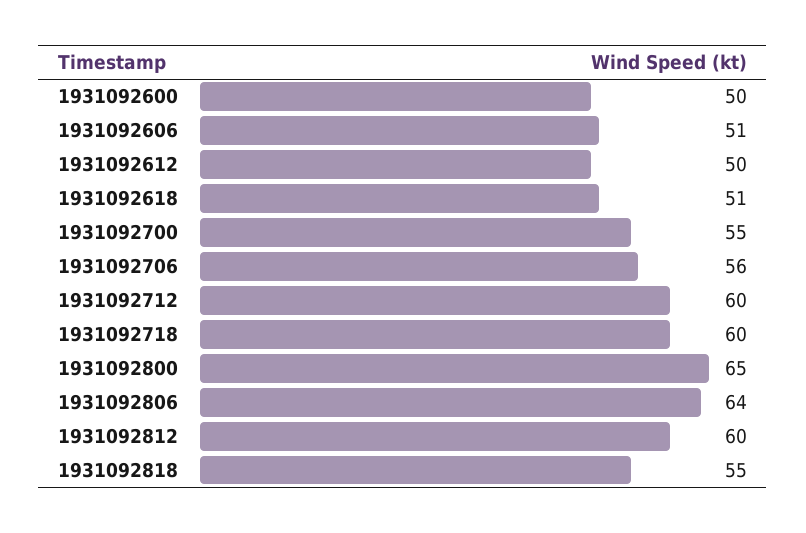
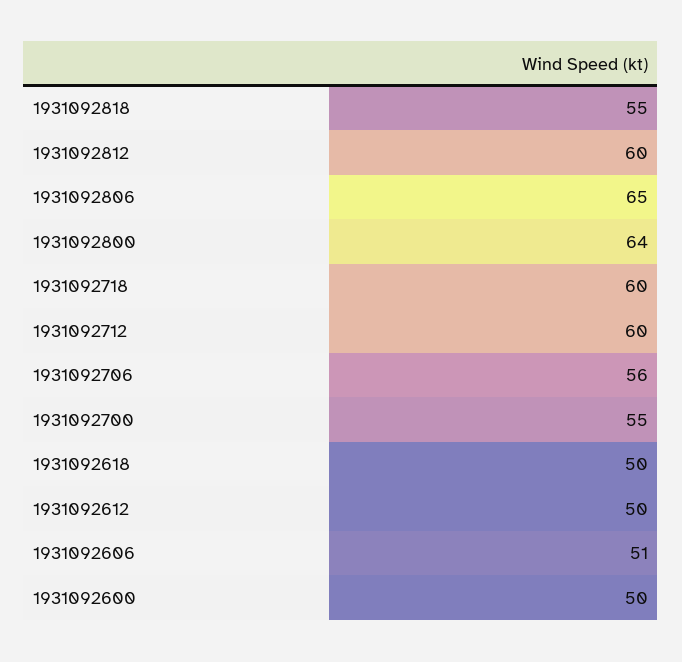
  {
    "1931092600": 50,
    "1931092606": 51,
    "1931092612": 50,
-   "1931092618": 51,
+   "1931092618": 50,
    "1931092700": 55,
    "1931092706": 56,
    "1931092712": 60,
    "1931092718": 60,
-   "1931092800": 65,
+   "1931092800": 64,
-   "1931092806": 64,
+   "1931092806": 65,
    "1931092812": 60,
    "1931092818": 55
  }

